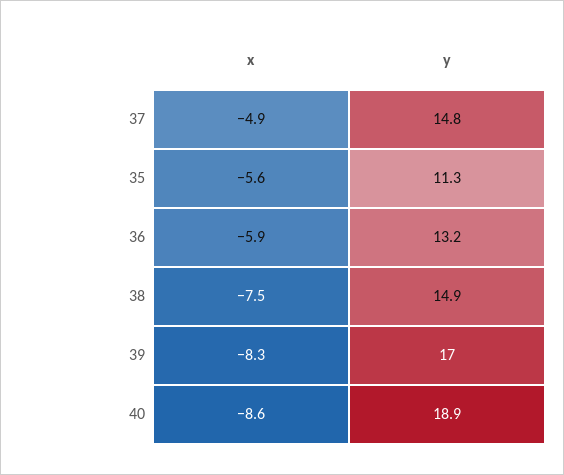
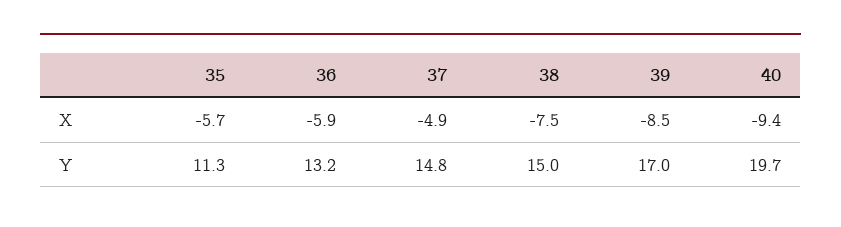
  {
    "x": {
      "37": -4.9,
-     "35": -5.6,
+     "35": -5.7,
      "36": -5.9,
      "38": -7.5,
-     "39": -8.3,
+     "39": -8.5,
-     "40": -8.6
+     "40": -9.4
    },
    "y": {
      "37": 14.8,
      "35": 11.3,
      "36": 13.2,
-     "38": 14.9,
+     "38": 15,
      "39": 17,
-     "40": 18.9
+     "40": 19.7
    }
  }

